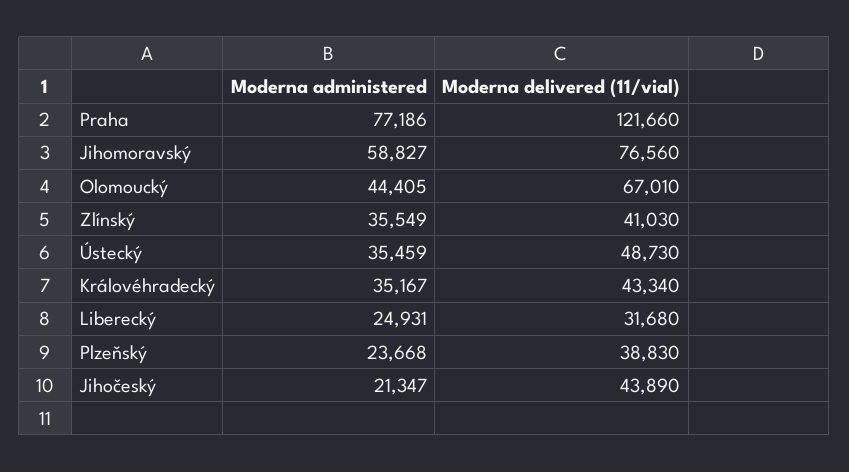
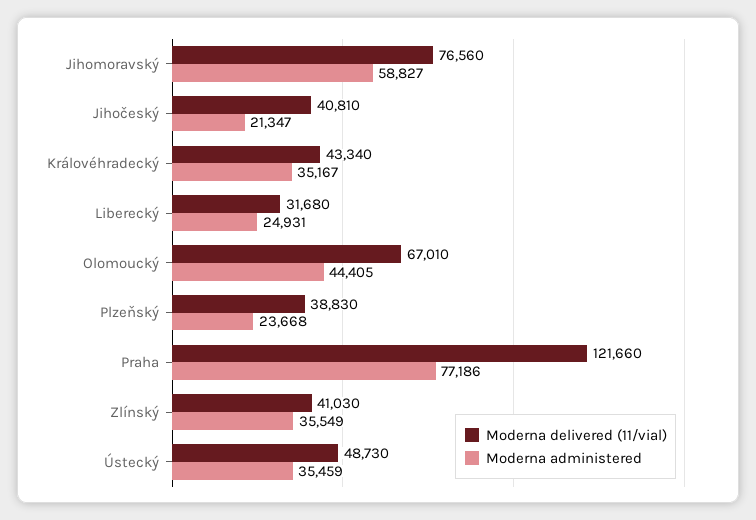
  {
    "Moderna administered": {
      "Praha": 77186,
      "Jihomoravský": 58827,
      "Olomoucký": 44405,
      "Zlínský": 35549,
      "Ústecký": 35459,
      "Královéhradecký": 35167,
      "Liberecký": 24931,
      "Plzeňský": 23668,
      "Jihočeský": 21347
    },
    "Moderna delivered (11/vial)": {
      "Praha": 121660,
      "Jihomoravský": 76560,
      "Olomoucký": 67010,
      "Zlínský": 41030,
      "Ústecký": 48730,
      "Královéhradecký": 43340,
      "Liberecký": 31680,
      "Plzeňský": 38830,
-     "Jihočeský": 43890
+     "Jihočeský": 40810
    }
  }

